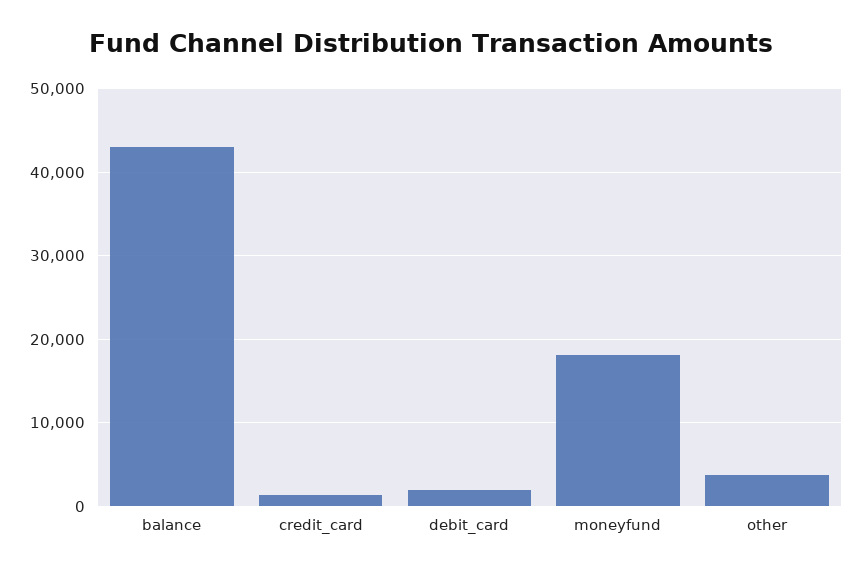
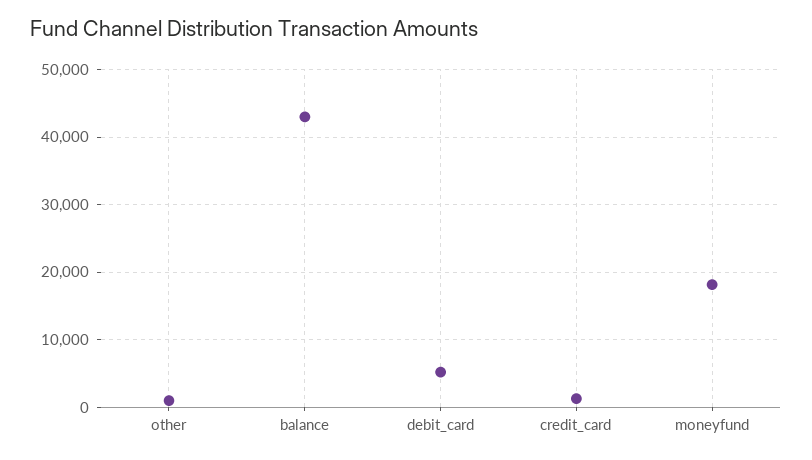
  {
    "balance": 43000,
    "credit_card": 1000,
-   "debit_card": 2000,
+   "debit_card": 5000,
    "moneyfund": 18000,
-   "other": 4000
+   "other": 1000
  }

